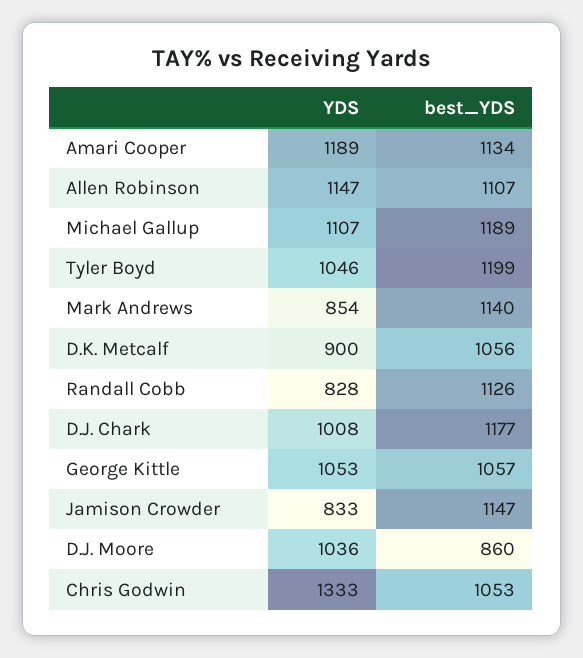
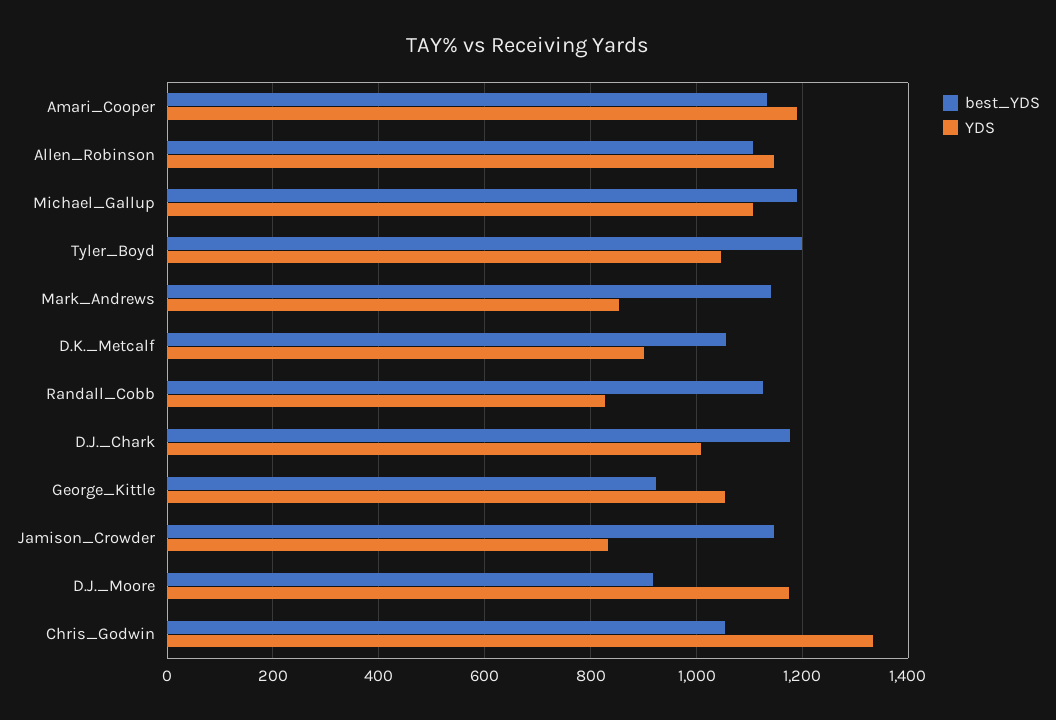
  {
    "YDS": {
      "Amari Cooper": 1189,
      "Allen Robinson": 1147,
      "Michael Gallup": 1107,
      "Tyler Boyd": 1046,
      "Mark Andrews": 854,
      "D.K. Metcalf": 900,
      "Randall Cobb": 828,
      "D.J. Chark": 1008,
      "George Kittle": 1053,
      "Jamison Crowder": 833,
-     "D.J. Moore": 1036,
+     "D.J. Moore": 1180,
      "Chris Godwin": 1333
    },
    "best_YDS": {
      "Amari Cooper": 1134,
      "Allen Robinson": 1107,
      "Michael Gallup": 1189,
      "Tyler Boyd": 1199,
      "Mark Andrews": 1140,
      "D.K. Metcalf": 1056,
      "Randall Cobb": 1126,
      "D.J. Chark": 1177,
-     "George Kittle": 1057,
+     "George Kittle": 920,
      "Jamison Crowder": 1147,
-     "D.J. Moore": 860,
+     "D.J. Moore": 920,
      "Chris Godwin": 1053
    }
  }

